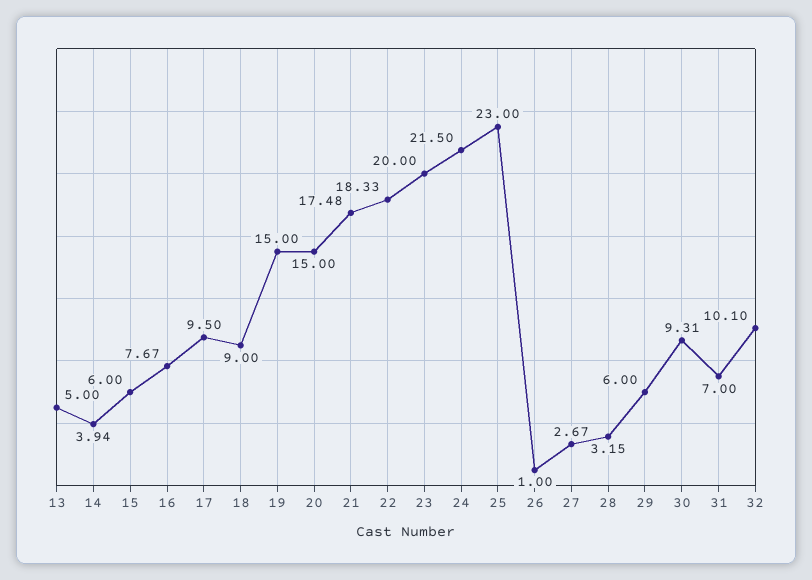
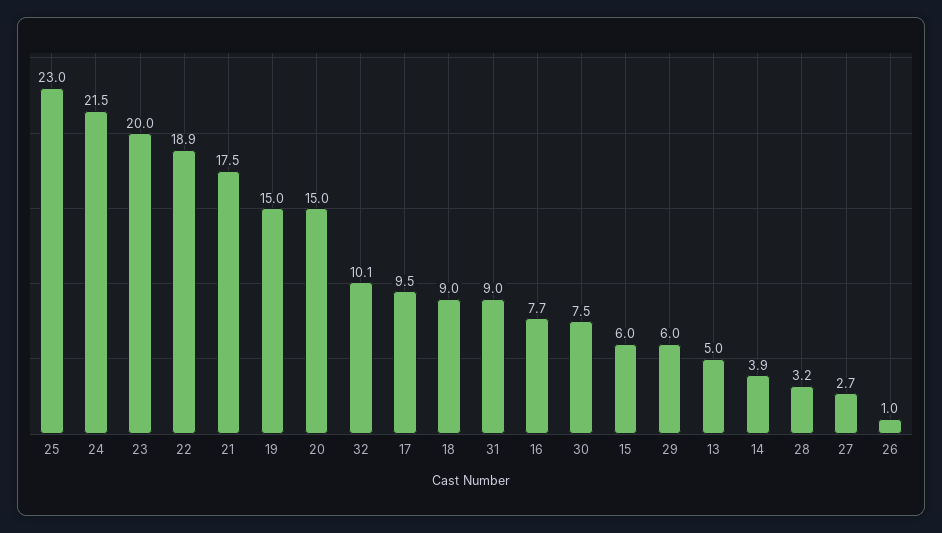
  {
    "13": 5,
    "14": 3.94,
    "15": 6,
    "16": 7.67,
    "17": 9.5,
    "18": 9,
    "19": 15,
    "20": 15,
    "21": 17.48,
-   "22": 18.33,
+   "22": 18.9,
    "23": 20,
    "24": 21.5,
    "25": 23,
    "26": 1,
    "27": 2.67,
    "28": 3.15,
    "29": 6,
-   "30": 9.31,
+   "30": 7.5,
-   "31": 7,
+   "31": 9,
    "32": 10.1
  }

